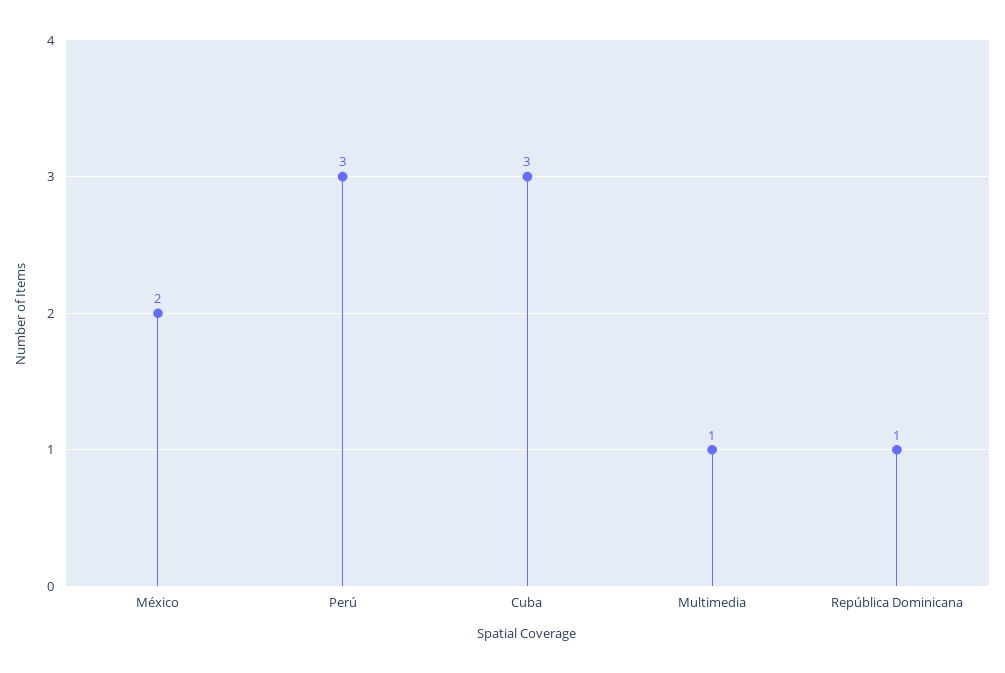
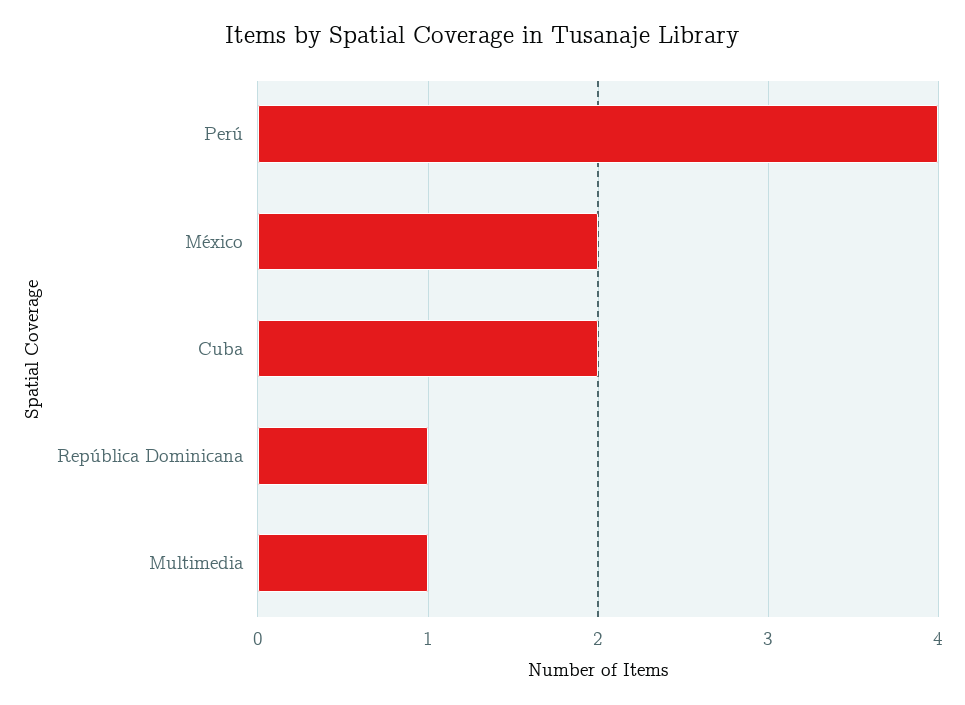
  {
    "México": 2,
-   "Perú": 3,
+   "Perú": 4,
-   "Cuba": 3,
+   "Cuba": 2,
    "Multimedia": 1,
    "República Dominicana": 1
  }

